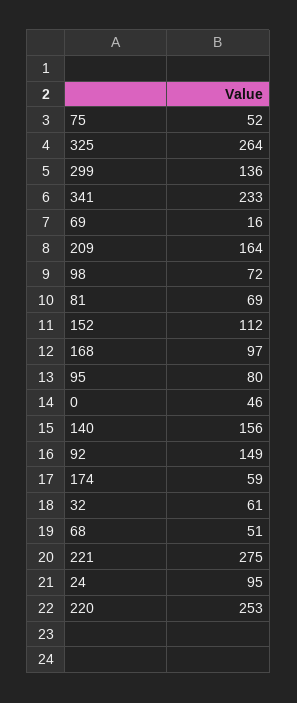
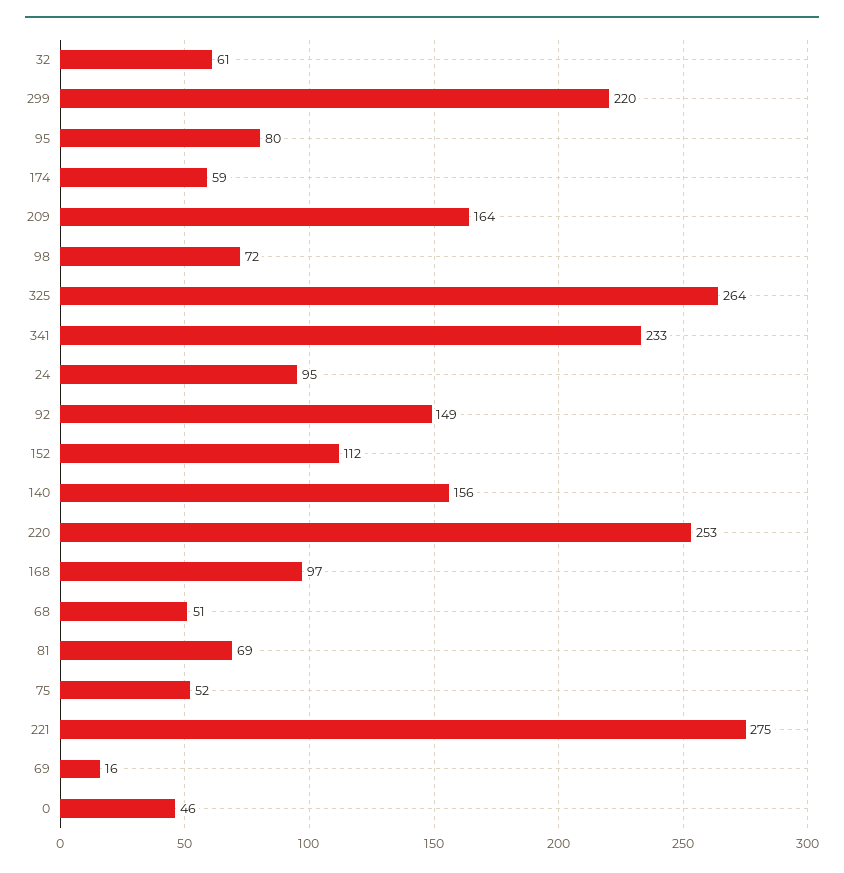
  {
    "75": 52,
    "325": 264,
-   "299": 136,
+   "299": 220,
    "341": 233,
    "69": 16,
    "209": 164,
    "98": 72,
    "81": 69,
    "152": 112,
    "168": 97,
    "95": 80,
    "0": 46,
    "140": 156,
    "92": 149,
    "174": 59,
    "32": 61,
    "68": 51,
    "221": 275,
    "24": 95,
    "220": 253
  }

